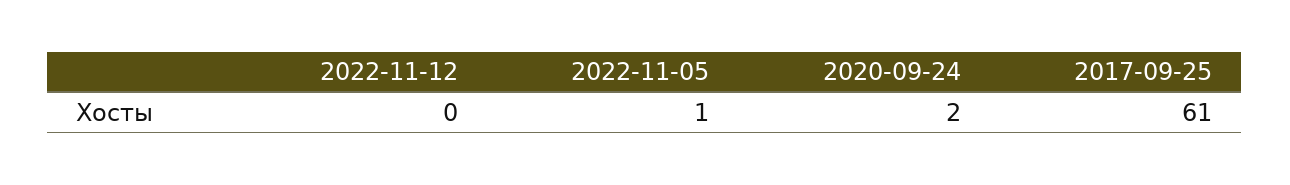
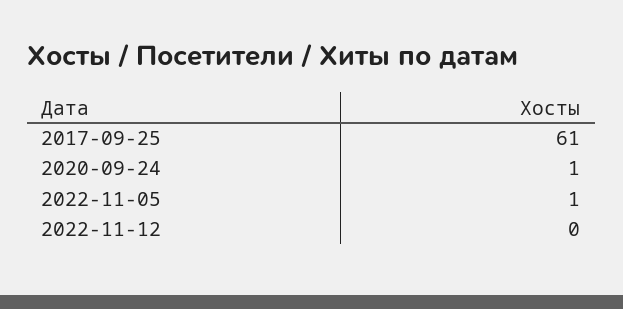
  {
    "2022-11-12": 0,
    "2022-11-05": 1,
-   "2020-09-24": 2,
+   "2020-09-24": 1,
    "2017-09-25": 61
  }

